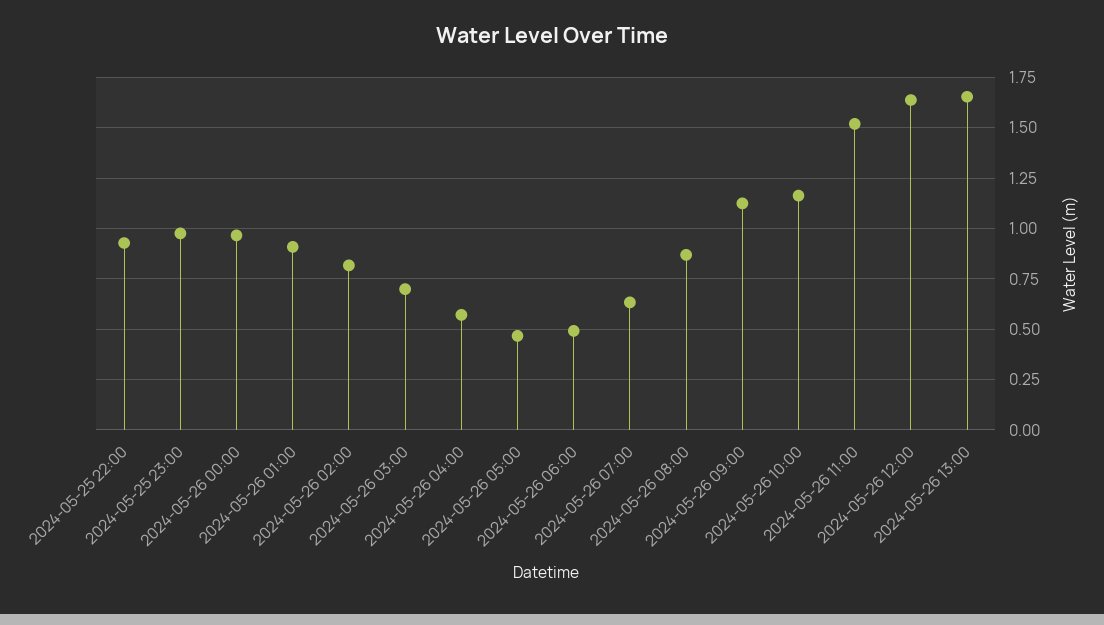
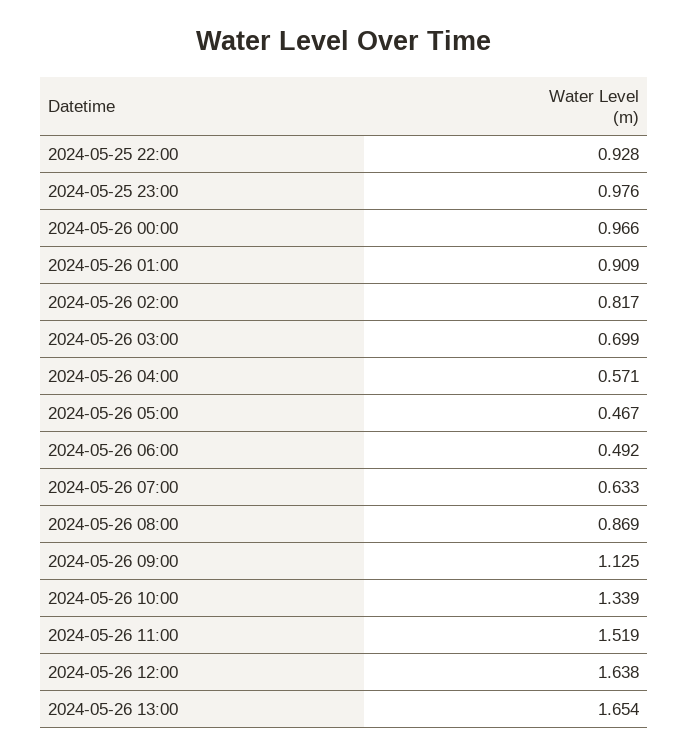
  {
    "2024-05-25 22:00": 0.928,
    "2024-05-25 23:00": 0.976,
    "2024-05-26 00:00": 0.966,
    "2024-05-26 01:00": 0.909,
    "2024-05-26 02:00": 0.817,
    "2024-05-26 03:00": 0.699,
    "2024-05-26 04:00": 0.571,
    "2024-05-26 05:00": 0.467,
    "2024-05-26 06:00": 0.492,
    "2024-05-26 07:00": 0.633,
    "2024-05-26 08:00": 0.869,
    "2024-05-26 09:00": 1.125,
-   "2024-05-26 10:00": 1.15,
+   "2024-05-26 10:00": 1.339,
    "2024-05-26 11:00": 1.519,
    "2024-05-26 12:00": 1.638,
    "2024-05-26 13:00": 1.654
  }

